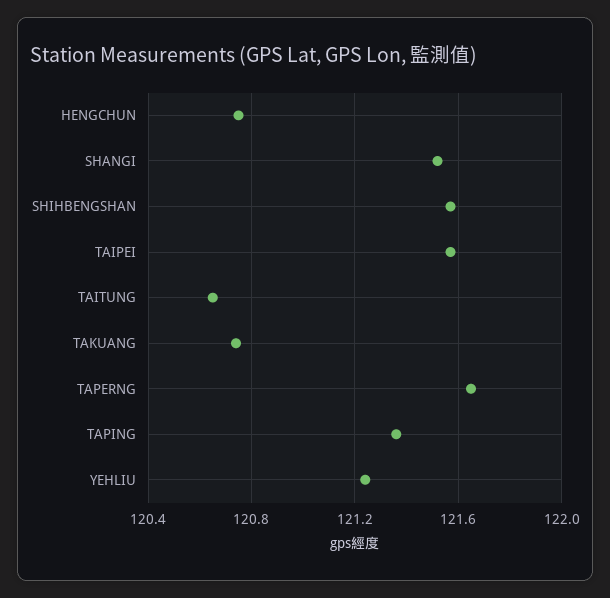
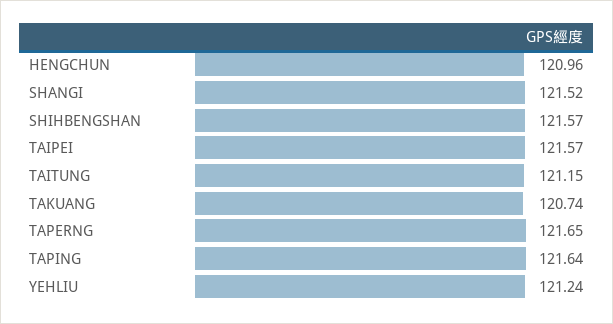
  {
-   "HENGCHUN": 120.75,
+   "HENGCHUN": 120.96,
    "SHANGI": 121.52,
    "SHIHBENGSHAN": 121.57,
    "TAIPEI": 121.57,
-   "TAITUNG": 120.65,
+   "TAITUNG": 121.15,
    "TAKUANG": 120.74,
    "TAPERNG": 121.65,
-   "TAPING": 121.35,
+   "TAPING": 121.64,
    "YEHLIU": 121.24
  }

